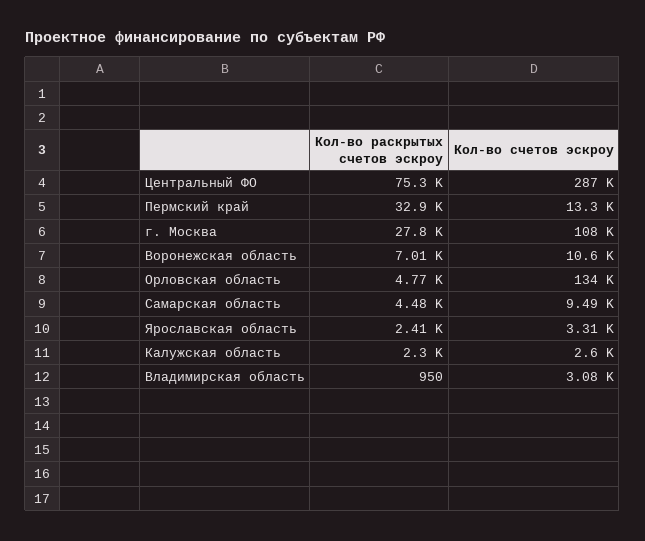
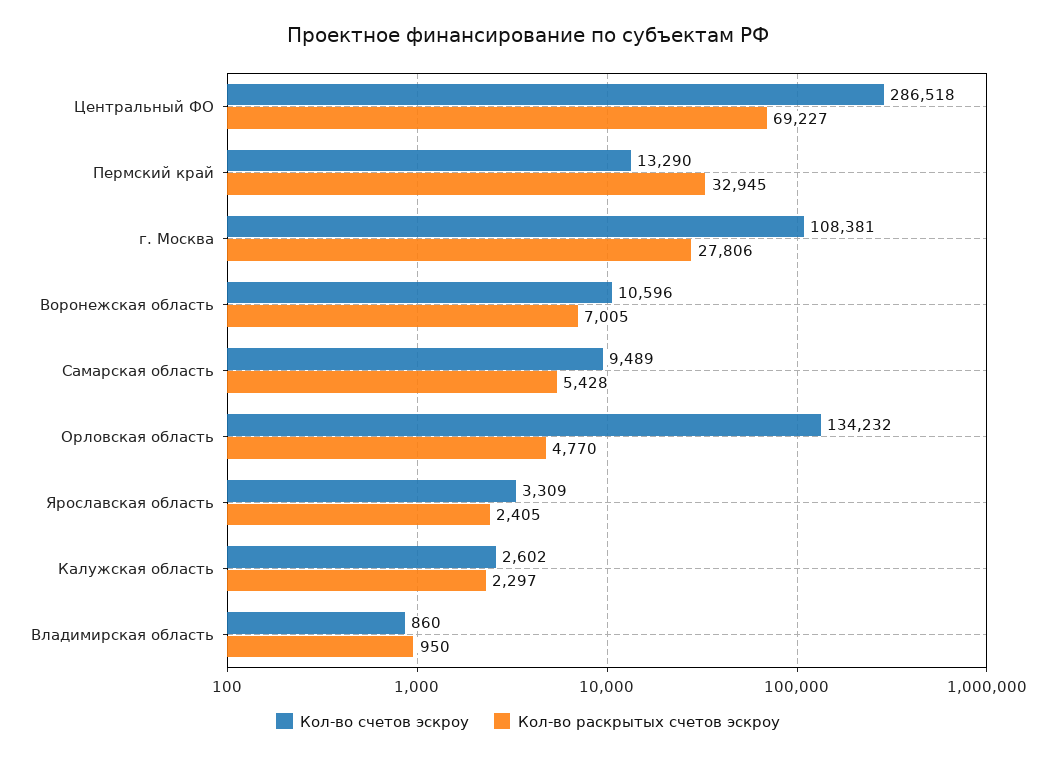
  {
    "Кол-во раскрытых счетов эскроу": {
-     "Центральный ФО": 75300,
+     "Центральный ФО": 69227,
      "Пермский край": 32945,
      "г. Москва": 27806,
      "Воронежская область": 7005,
      "Орловская область": 4770,
-     "Самарская область": 4480,
+     "Самарская область": 5428,
      "Ярославская область": 2405,
      "Калужская область": 2297,
      "Владимирская область": 950
    },
    "Кол-во счетов эскроу": {
      "Центральный ФО": 286518,
      "Пермский край": 13290,
      "г. Москва": 108381,
      "Воронежская область": 10596,
      "Орловская область": 134232,
      "Самарская область": 9489,
      "Ярославская область": 3309,
      "Калужская область": 2602,
-     "Владимирская область": 3080
+     "Владимирская область": 860
    }
  }

